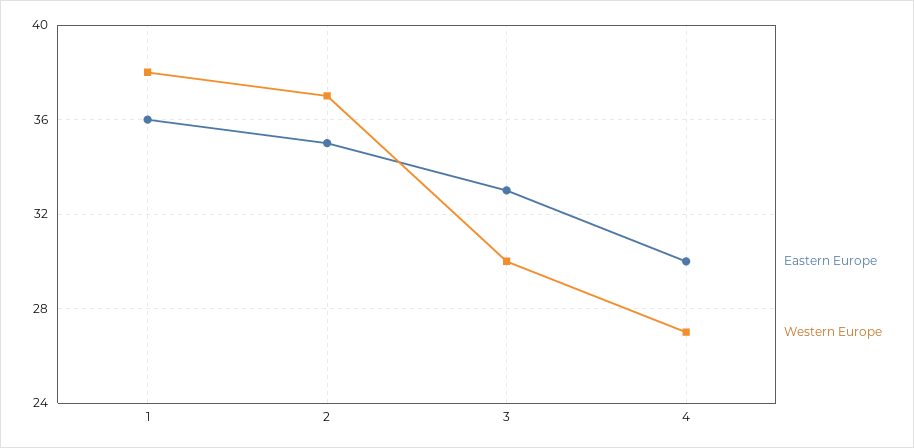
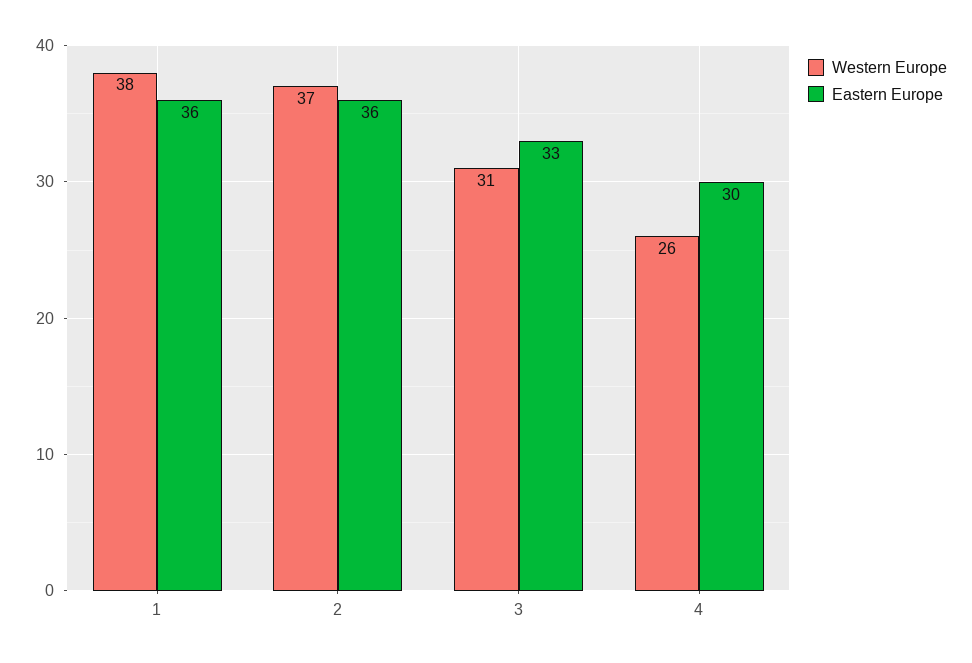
  {
    "Eastern Europe": {
      "1": 36,
-     "2": 35,
+     "2": 36,
      "3": 33,
      "4": 30
    },
    "Western Europe": {
      "1": 38,
      "2": 37,
-     "3": 30,
+     "3": 31,
-     "4": 27
+     "4": 26
    }
  }

